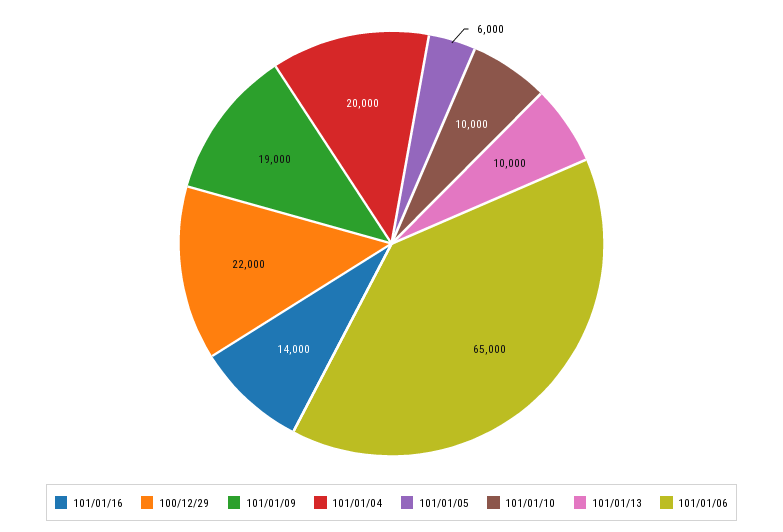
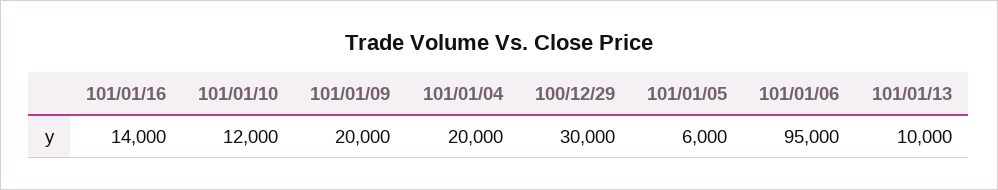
  {
    "101/01/16": 14000,
-   "100/12/29": 22000,
+   "100/12/29": 30000,
-   "101/01/09": 19000,
+   "101/01/09": 20000,
    "101/01/04": 20000,
    "101/01/05": 6000,
-   "101/01/10": 10000,
+   "101/01/10": 12000,
    "101/01/13": 10000,
-   "101/01/06": 65000
+   "101/01/06": 95000
  }

